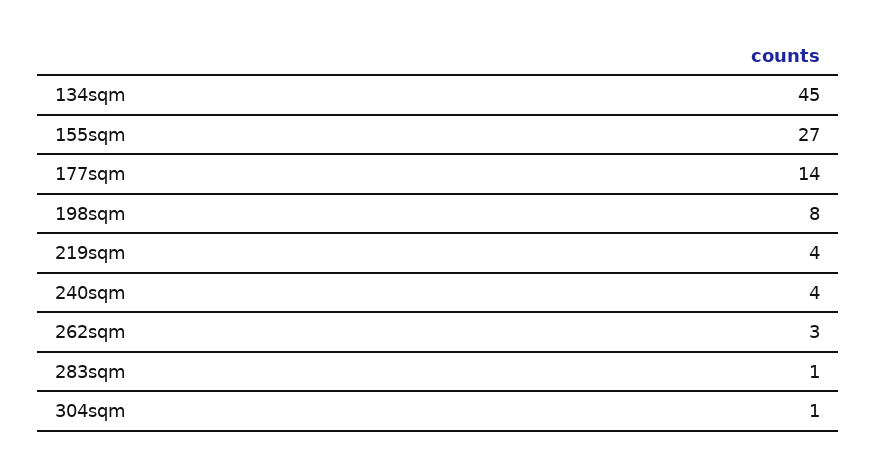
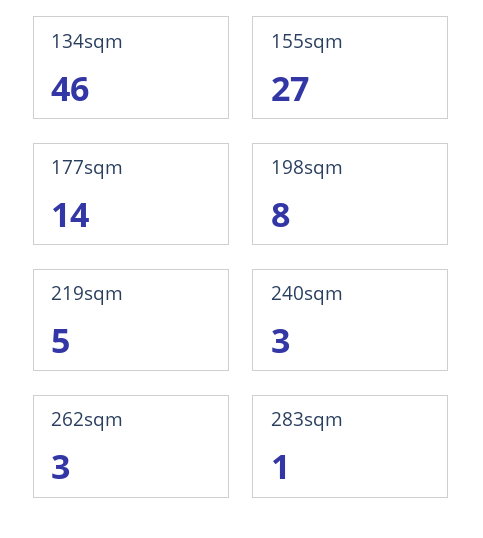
  {
-   "134sqm": 45,
+   "134sqm": 46,
    "155sqm": 27,
    "177sqm": 14,
    "198sqm": 8,
-   "219sqm": 4,
+   "219sqm": 5,
-   "240sqm": 4,
+   "240sqm": 3,
    "262sqm": 3,
-   "283sqm": 1,
+   "283sqm": 1
-   "304sqm": 1
  }

